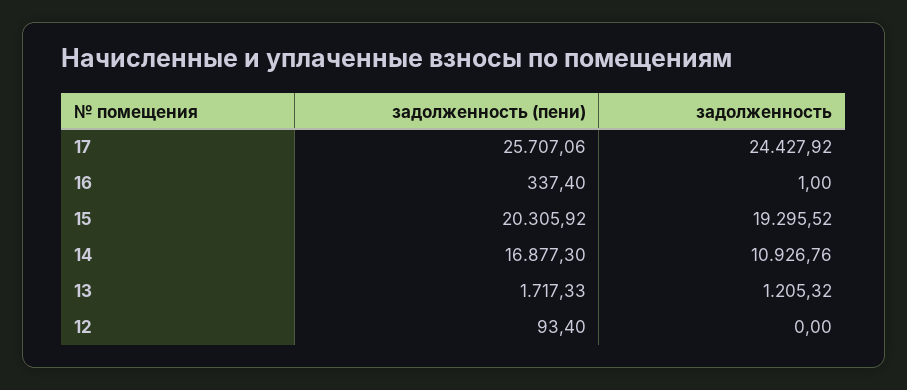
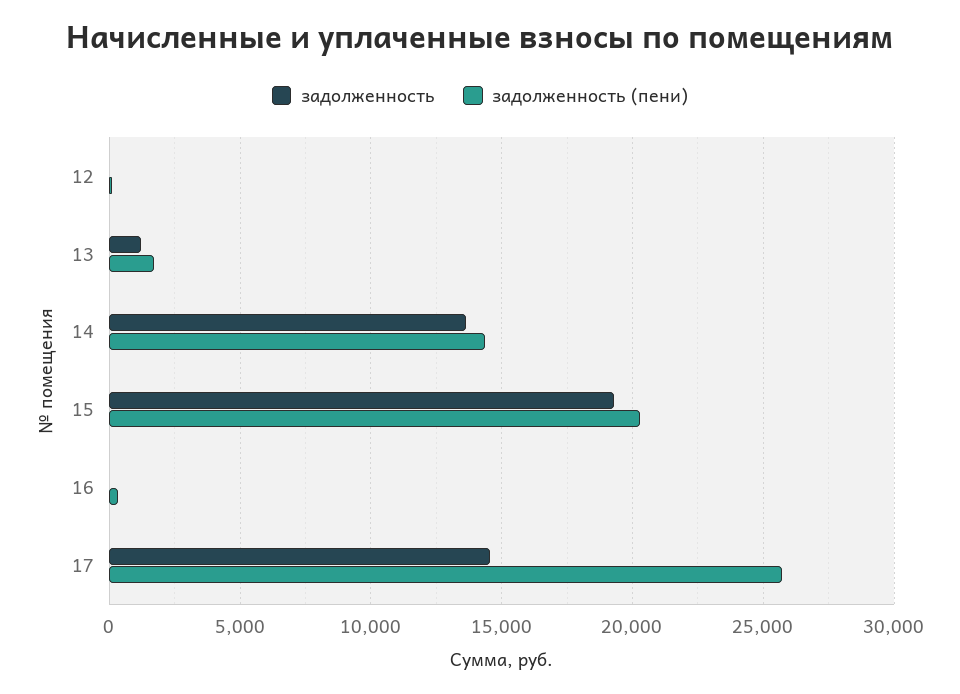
  {
    "задолженность (пени)": {
      "17": 25707.06,
      "16": 337.4,
      "15": 20305.92,
-     "14": 16877.3,
+     "14": 14500,
      "13": 1717.33,
      "12": 93.4
    },
    "задолженность": {
-     "17": 24427.92,
+     "17": 14500,
      "16": 1,
      "15": 19295.52,
-     "14": 10926.76,
+     "14": 13500,
      "13": 1205.32,
      "12": 0
    }
  }

